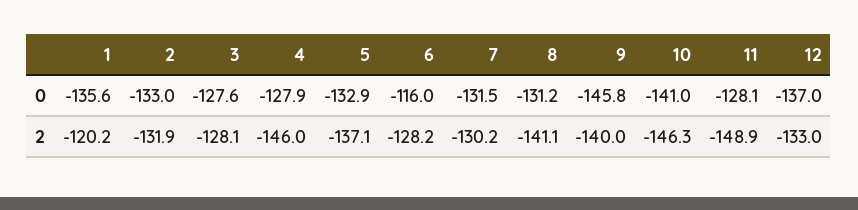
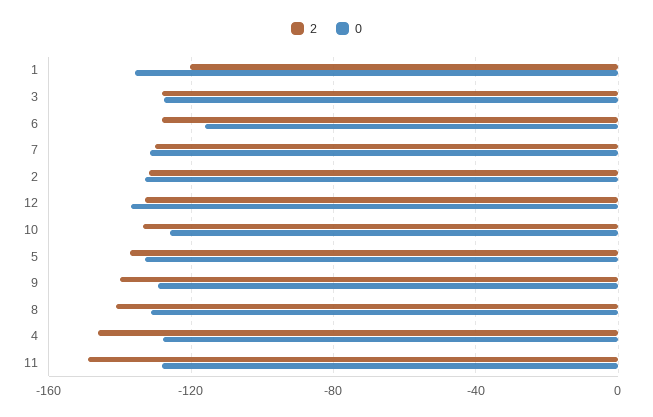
  {
    "0": {
      "1": -135.6,
      "2": -133,
      "3": -127.6,
      "4": -127.9,
      "5": -132.9,
      "6": -116,
      "7": -131.5,
      "8": -131.2,
-     "9": -145.8,
+     "9": -130,
-     "10": -141,
+     "10": -125,
      "11": -128.1,
      "12": -137
    },
    "2": {
      "1": -120.2,
      "2": -131.9,
      "3": -128.1,
      "4": -146,
      "5": -137.1,
      "6": -128.2,
      "7": -130.2,
      "8": -141.1,
      "9": -140,
-     "10": -146.3,
+     "10": -135,
      "11": -148.9,
      "12": -133
    }
  }

